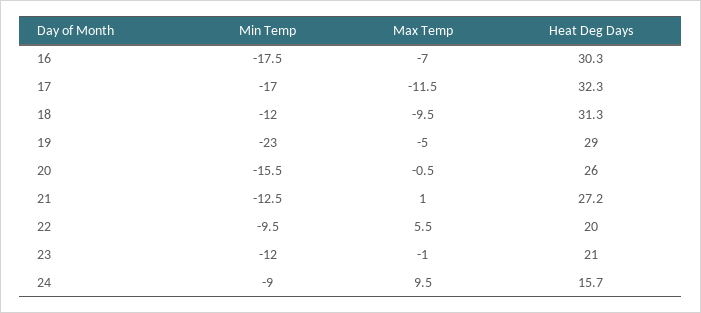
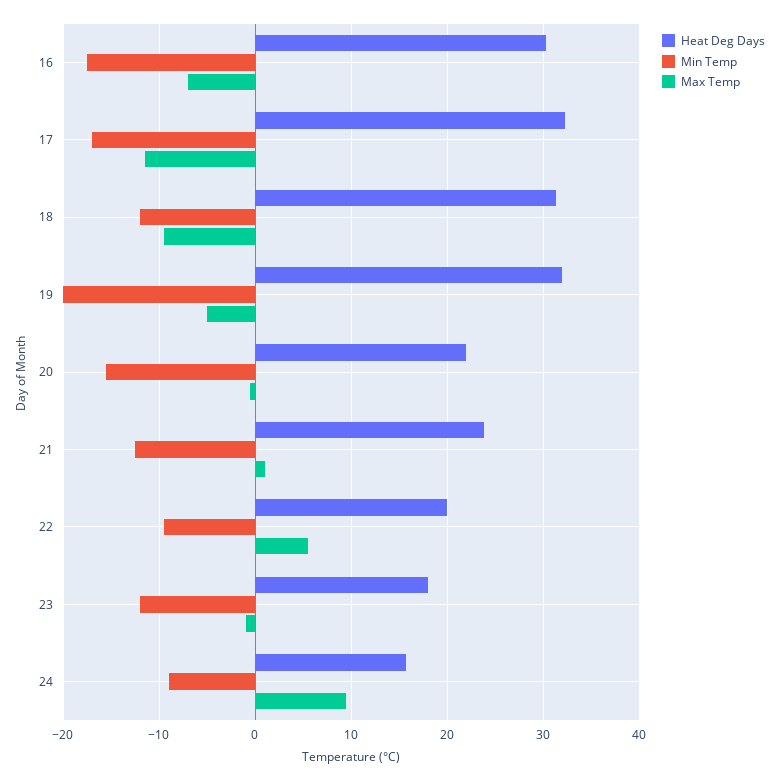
  {
    "Min Temp": {
      "16": -17.5,
      "17": -17,
      "18": -12,
-     "19": -23,
+     "19": -20,
      "20": -15.5,
      "21": -12.5,
      "22": -9.5,
      "23": -12,
      "24": -9
    },
    "Max Temp": {
      "16": -7,
      "17": -11.5,
      "18": -9.5,
      "19": -5,
      "20": -0.5,
      "21": 1,
      "22": 5.5,
      "23": -1,
      "24": 9.5
    },
    "Heat Deg Days": {
      "16": 30.3,
      "17": 32.3,
      "18": 31.3,
-     "19": 29,
+     "19": 32,
-     "20": 26,
+     "20": 22,
-     "21": 27.2,
+     "21": 24,
      "22": 20,
-     "23": 21,
+     "23": 18,
      "24": 15.7
    }
  }

